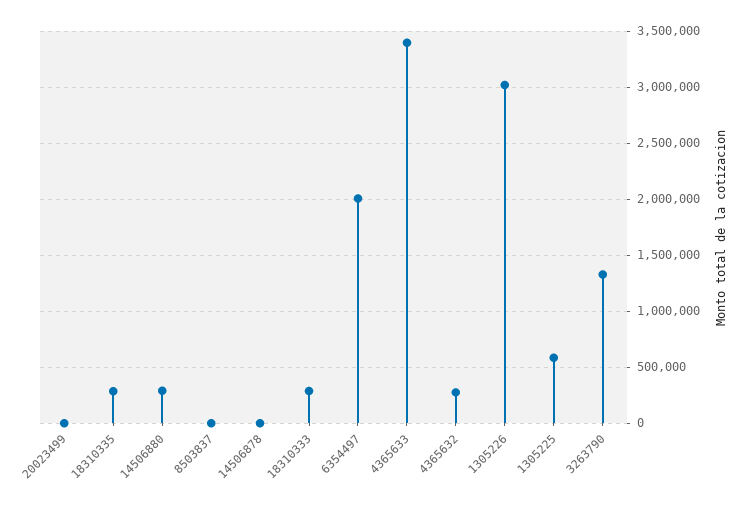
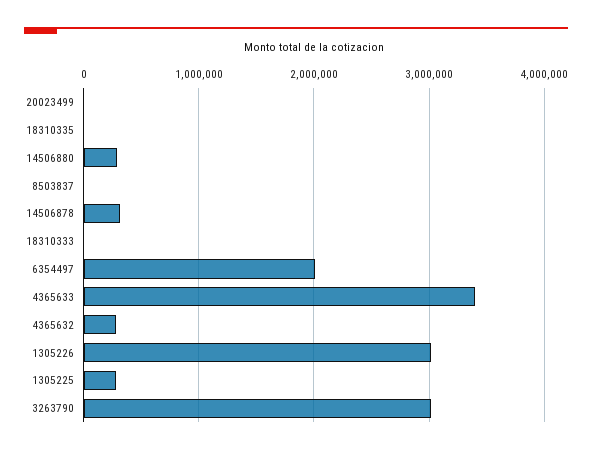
  {
    "20023499": 0,
-   "18310335": 300000,
+   "18310335": 0,
    "14506880": 300000,
    "8503837": 0,
-   "14506878": 0,
+   "14506878": 300000,
-   "18310333": 300000,
+   "18310333": 0,
    "6354497": 2000000,
    "4365633": 3400000,
    "4365632": 300000,
    "1305226": 3000000,
-   "1305225": 600000,
+   "1305225": 300000,
-   "3263790": 1300000
+   "3263790": 3000000
  }

